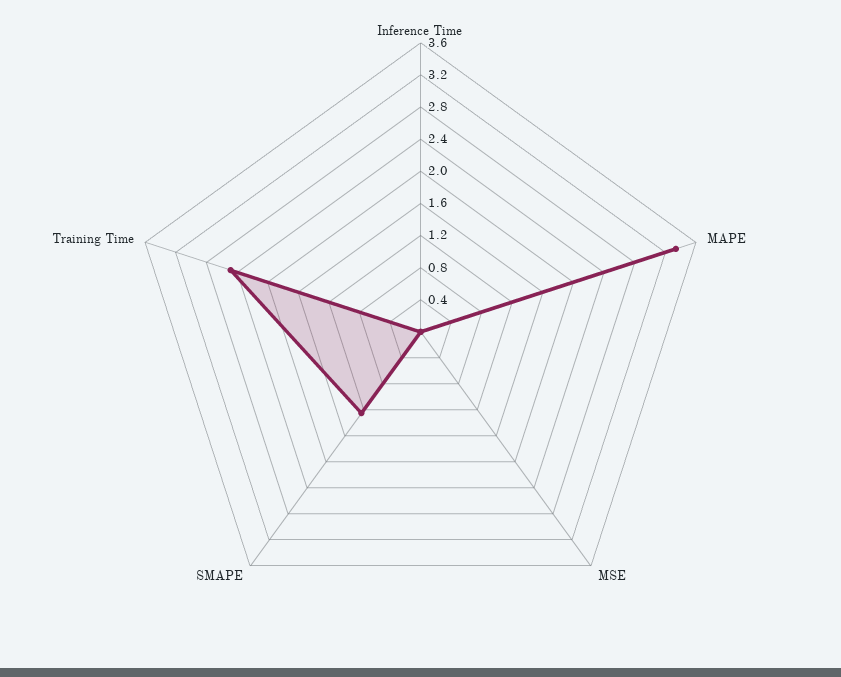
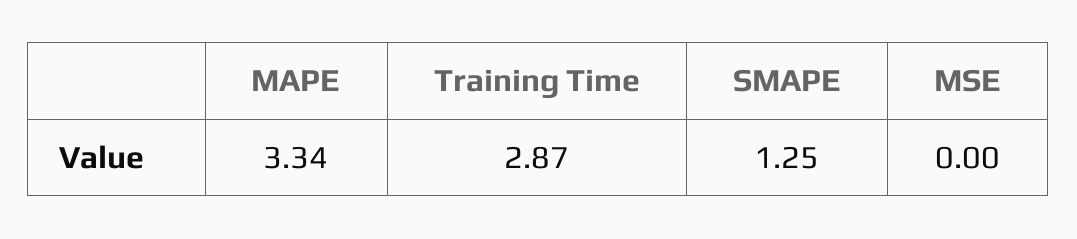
  {
-   "Inference Time": 0,
    "MAPE": 3.34,
    "MSE": 0,
    "SMAPE": 1.25,
-   "Training Time": 2.5
+   "Training Time": 2.87
  }

